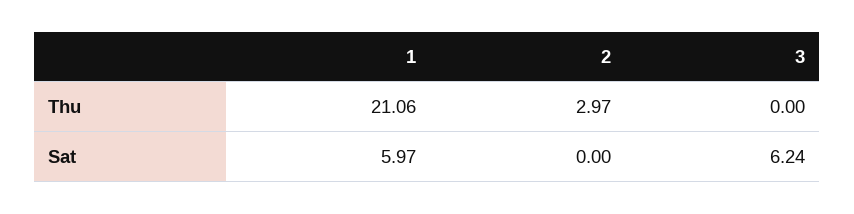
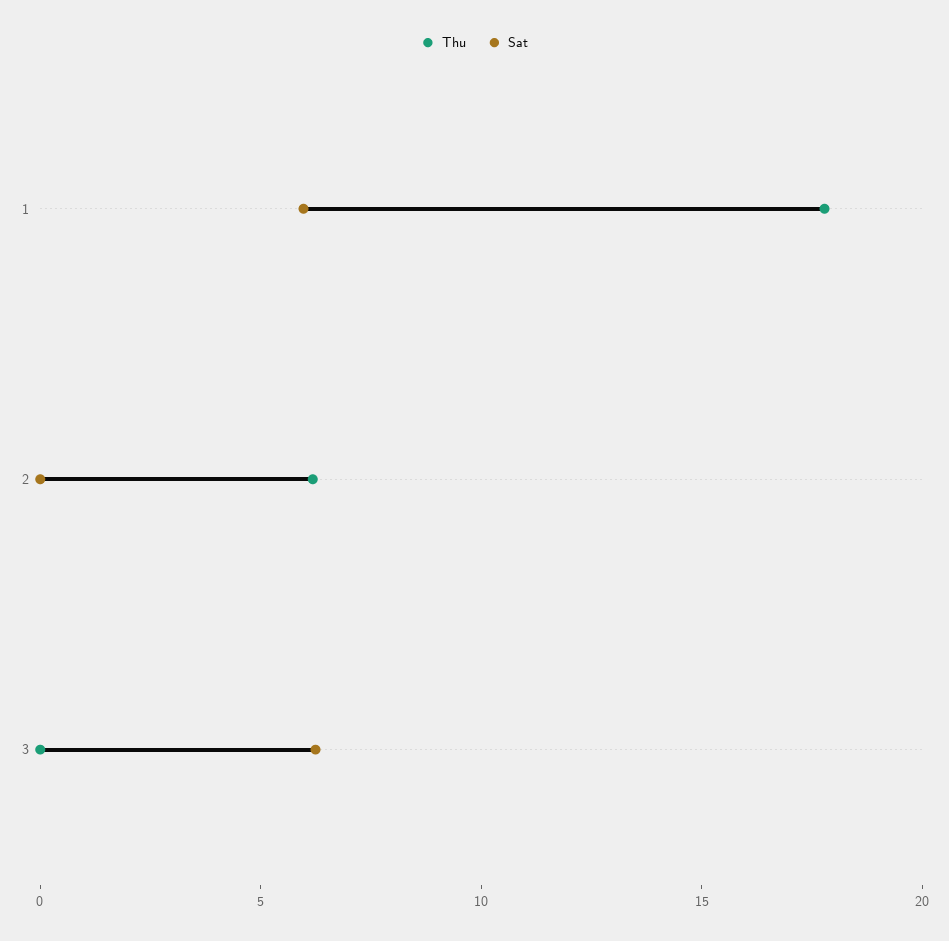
  {
    "Thu": {
-     "1": 21.06,
+     "1": 18,
-     "2": 2.97,
+     "2": 6,
      "3": 0
    },
    "Sat": {
      "1": 5.97,
      "2": 0,
      "3": 6.24
    }
  }

